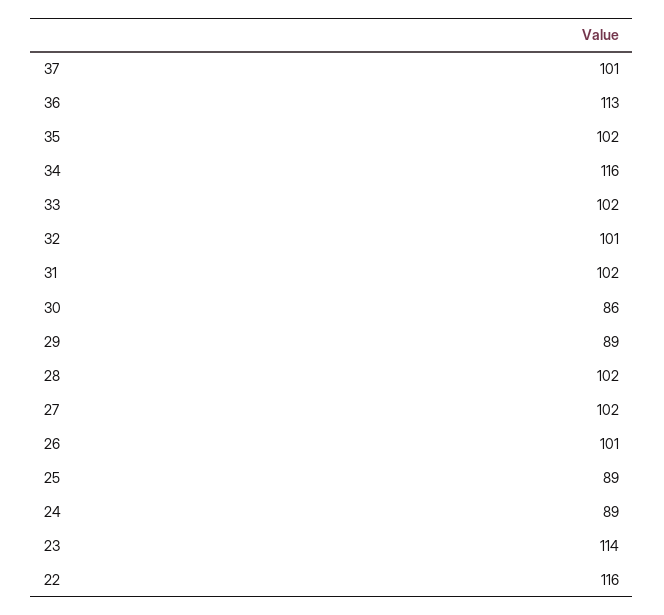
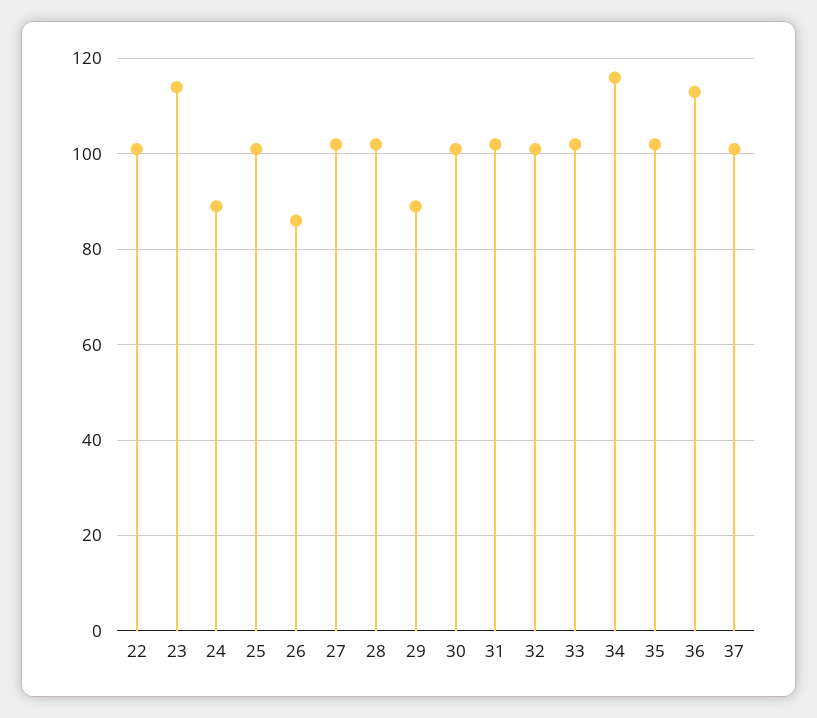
  {
    "37": 101,
    "36": 113,
    "35": 102,
    "34": 116,
    "33": 102,
    "32": 101,
    "31": 102,
-   "30": 86,
+   "30": 100,
    "29": 89,
    "28": 102,
    "27": 102,
-   "26": 101,
+   "26": 85,
-   "25": 89,
+   "25": 100,
    "24": 89,
    "23": 114,
-   "22": 116
+   "22": 100
  }

